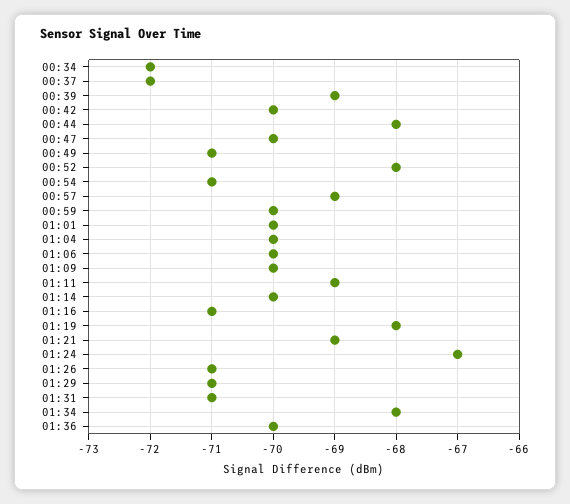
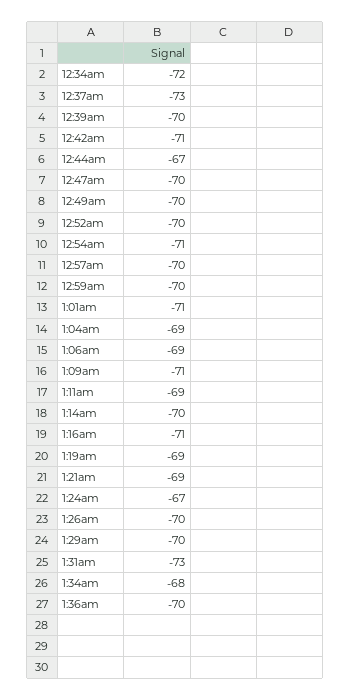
  {
    "00:34": -72,
-   "00:37": -72,
+   "00:37": -73,
-   "00:39": -69,
+   "00:39": -70,
-   "00:42": -70,
+   "00:42": -71,
-   "00:44": -68,
+   "00:44": -67,
    "00:47": -70,
-   "00:49": -71,
+   "00:49": -70,
-   "00:52": -68,
+   "00:52": -70,
    "00:54": -71,
-   "00:57": -69,
+   "00:57": -70,
    "00:59": -70,
-   "01:01": -70,
+   "01:01": -71,
-   "01:04": -70,
+   "01:04": -69,
-   "01:06": -70,
+   "01:06": -69,
-   "01:09": -70,
+   "01:09": -71,
    "01:11": -69,
    "01:14": -70,
    "01:16": -71,
-   "01:19": -68,
+   "01:19": -69,
    "01:21": -69,
    "01:24": -67,
-   "01:26": -71,
+   "01:26": -70,
-   "01:29": -71,
+   "01:29": -70,
-   "01:31": -71,
+   "01:31": -73,
    "01:34": -68,
    "01:36": -70
  }

